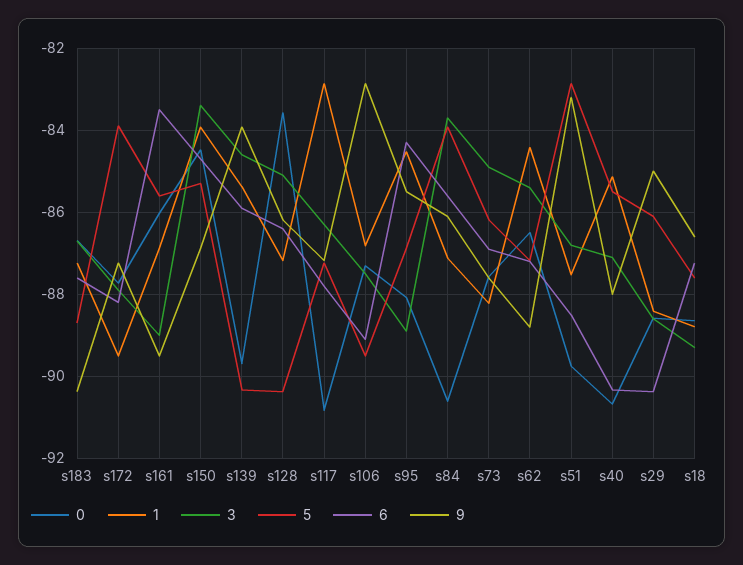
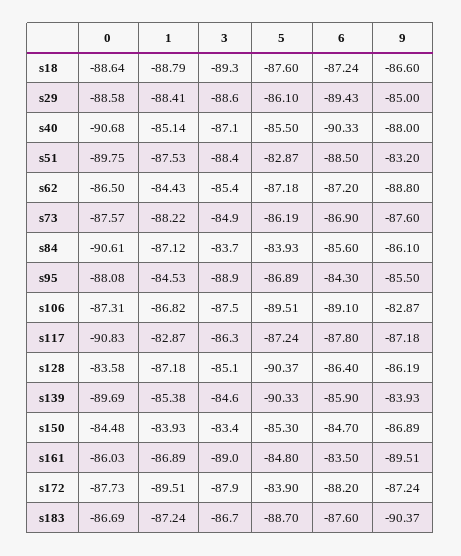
  {
    "0": {
      "s183": -86.69,
      "s172": -87.73,
      "s161": -86.03,
      "s150": -84.48,
      "s139": -89.69,
      "s128": -83.58,
      "s117": -90.83,
      "s106": -87.31,
      "s95": -88.08,
      "s84": -90.61,
      "s73": -87.57,
      "s62": -86.5,
      "s51": -89.75,
      "s40": -90.68,
      "s29": -88.58,
      "s18": -88.64
    },
    "1": {
      "s183": -87.24,
      "s172": -89.51,
      "s161": -86.89,
      "s150": -83.93,
      "s139": -85.38,
      "s128": -87.18,
      "s117": -82.87,
      "s106": -86.82,
      "s95": -84.53,
      "s84": -87.12,
      "s73": -88.22,
      "s62": -84.43,
      "s51": -87.53,
      "s40": -85.14,
      "s29": -88.41,
      "s18": -88.79
    },
    "3": {
      "s183": -86.7,
      "s172": -87.9,
      "s161": -89,
      "s150": -83.4,
      "s139": -84.6,
      "s128": -85.1,
      "s117": -86.3,
      "s106": -87.5,
      "s95": -88.9,
      "s84": -83.7,
      "s73": -84.9,
      "s62": -85.4,
-     "s51": -86.8,
+     "s51": -88.4,
      "s40": -87.1,
      "s29": -88.6,
      "s18": -89.3
    },
    "5": {
      "s183": -88.7,
      "s172": -83.9,
-     "s161": -85.6,
+     "s161": -84.8,
      "s150": -85.3,
      "s139": -90.33,
      "s128": -90.37,
      "s117": -87.24,
      "s106": -89.51,
      "s95": -86.89,
      "s84": -83.93,
      "s73": -86.19,
      "s62": -87.18,
      "s51": -82.87,
      "s40": -85.5,
      "s29": -86.1,
      "s18": -87.6
    },
    "6": {
      "s183": -87.6,
      "s172": -88.2,
      "s161": -83.5,
      "s150": -84.7,
      "s139": -85.9,
      "s128": -86.4,
      "s117": -87.8,
      "s106": -89.1,
      "s95": -84.3,
      "s84": -85.6,
      "s73": -86.9,
      "s62": -87.2,
      "s51": -88.5,
      "s40": -90.33,
-     "s29": -90.4,
+     "s29": -89.43,
      "s18": -87.24
    },
    "9": {
      "s183": -90.37,
      "s172": -87.24,
      "s161": -89.51,
      "s150": -86.89,
      "s139": -83.93,
      "s128": -86.19,
      "s117": -87.18,
      "s106": -82.87,
      "s95": -85.5,
      "s84": -86.1,
      "s73": -87.6,
      "s62": -88.8,
      "s51": -83.2,
      "s40": -88,
      "s29": -85,
      "s18": -86.6
    }
  }

